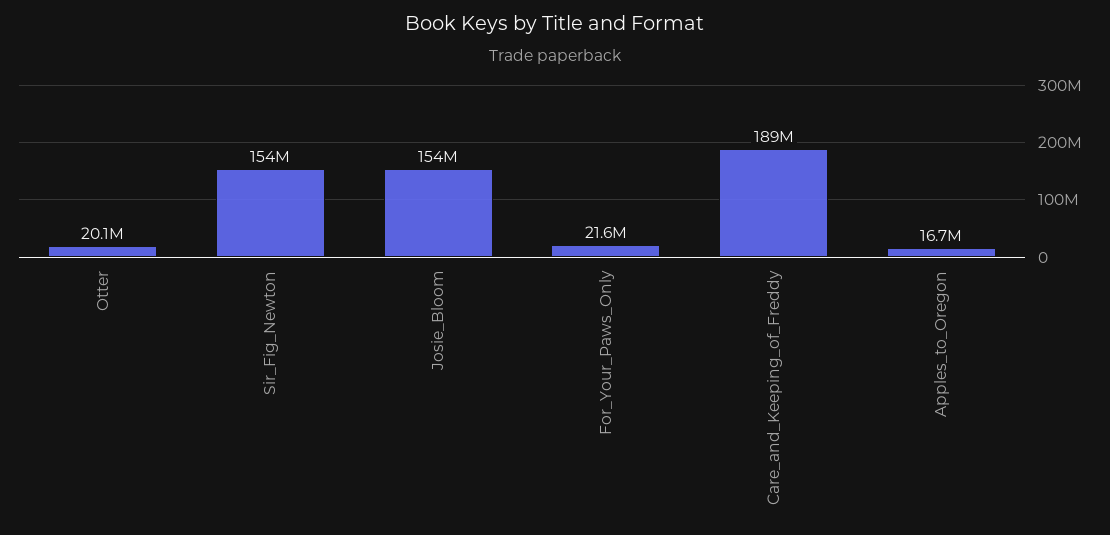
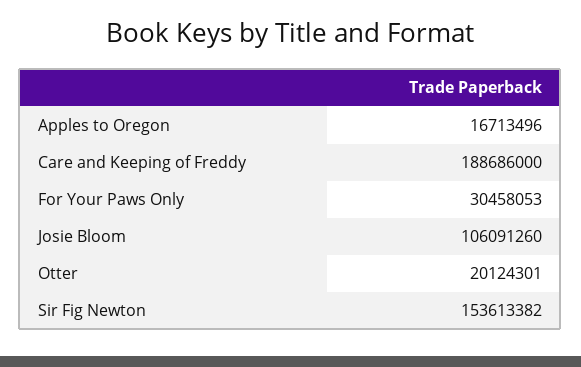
  {
    "Otter": 20124301,
    "Sir_Fig_Newton": 153613382,
-   "Josie_Bloom": 154000000,
+   "Josie_Bloom": 106091260,
-   "For_Your_Paws_Only": 21600000,
+   "For_Your_Paws_Only": 30458053,
    "Care_and_Keeping_of_Freddy": 188686000,
    "Apples_to_Oregon": 16713496
  }

